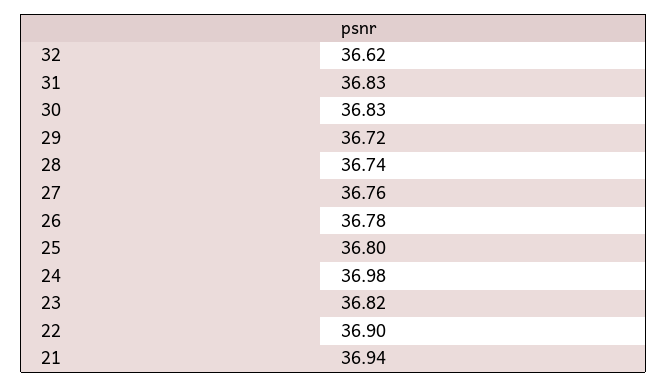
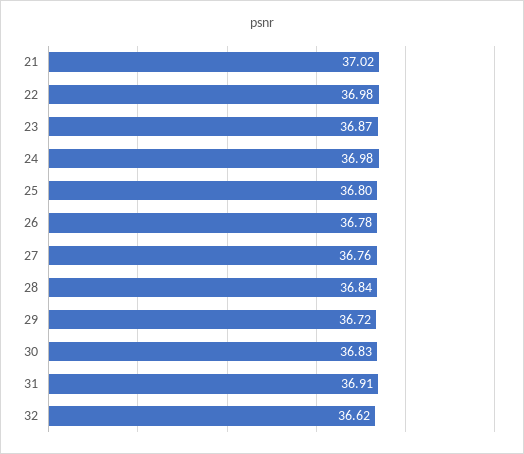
  {
    "32": 36.62,
-   "31": 36.83,
+   "31": 36.91,
    "30": 36.83,
    "29": 36.72,
-   "28": 36.74,
+   "28": 36.84,
    "27": 36.76,
    "26": 36.78,
    "25": 36.8,
    "24": 36.98,
-   "23": 36.82,
+   "23": 36.87,
-   "22": 36.9,
+   "22": 36.98,
-   "21": 36.94
+   "21": 37.02
  }

